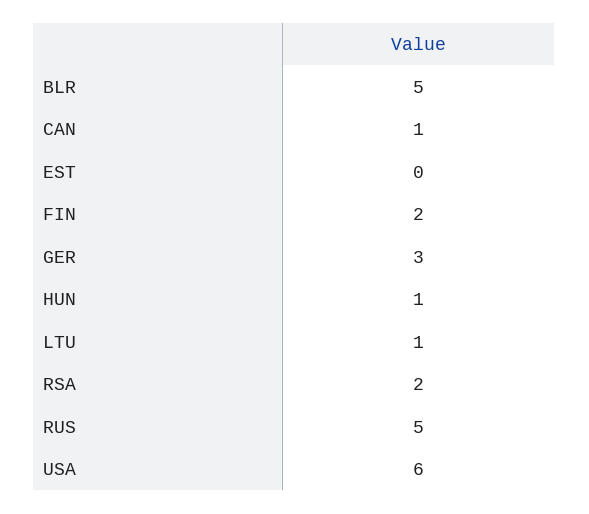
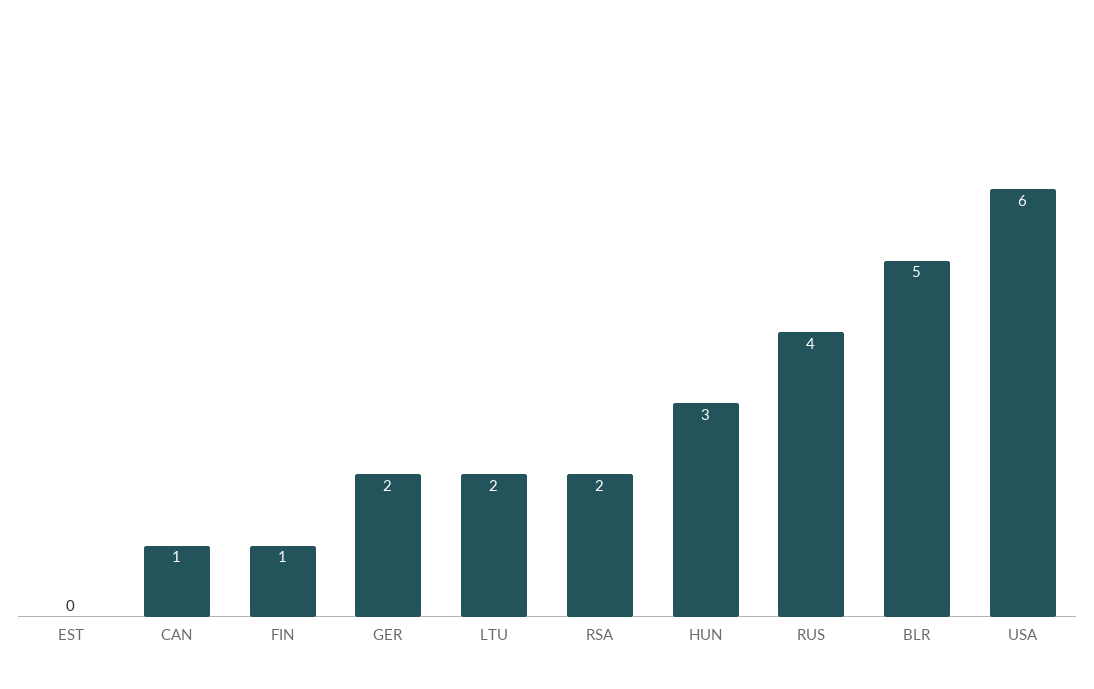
  {
    "BLR": 5,
    "CAN": 1,
    "EST": 0,
-   "FIN": 2,
+   "FIN": 1,
-   "GER": 3,
+   "GER": 2,
-   "HUN": 1,
+   "HUN": 3,
-   "LTU": 1,
+   "LTU": 2,
    "RSA": 2,
-   "RUS": 5,
+   "RUS": 4,
    "USA": 6
  }

